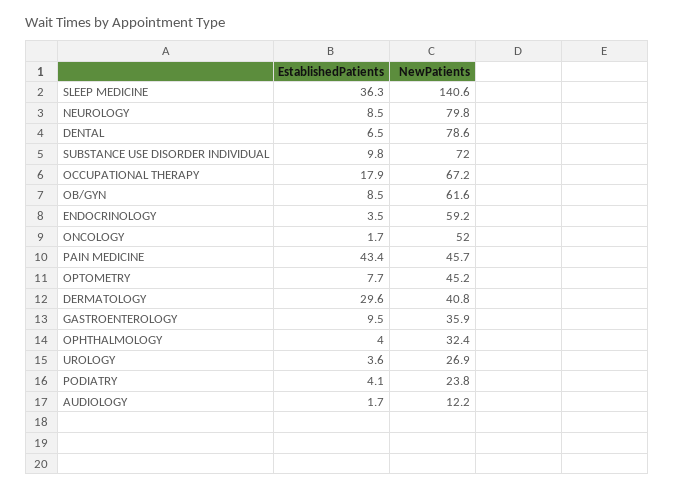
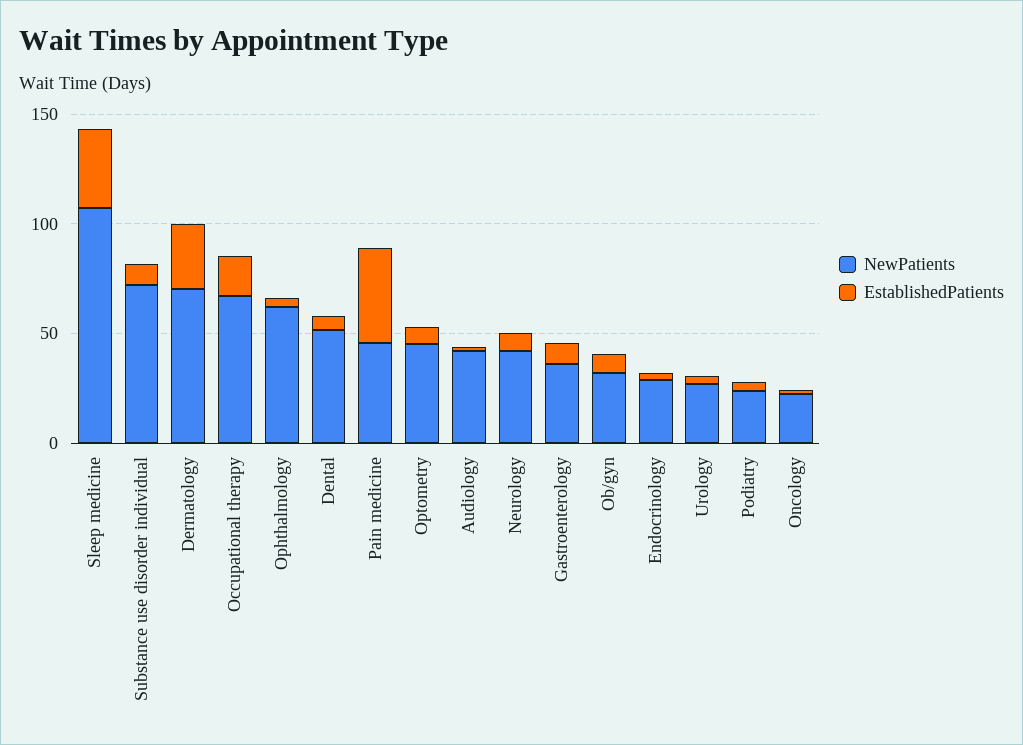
  {
    "EstablishedPatients": {
      "SLEEP MEDICINE": 36.3,
      "NEUROLOGY": 8.5,
      "DENTAL": 6.5,
      "SUBSTANCE USE DISORDER INDIVIDUAL": 9.8,
      "OCCUPATIONAL THERAPY": 17.9,
      "OB/GYN": 8.5,
      "ENDOCRINOLOGY": 3.5,
      "ONCOLOGY": 1.7,
      "PAIN MEDICINE": 43.4,
      "OPTOMETRY": 7.7,
      "DERMATOLOGY": 29.6,
      "GASTROENTEROLOGY": 9.5,
      "OPHTHALMOLOGY": 4,
      "UROLOGY": 3.6,
      "PODIATRY": 4.1,
      "AUDIOLOGY": 1.7
    },
    "NewPatients": {
-     "SLEEP MEDICINE": 140.6,
+     "SLEEP MEDICINE": 110,
-     "NEUROLOGY": 79.8,
+     "NEUROLOGY": 40,
-     "DENTAL": 78.6,
+     "DENTAL": 50,
      "SUBSTANCE USE DISORDER INDIVIDUAL": 72,
      "OCCUPATIONAL THERAPY": 67.2,
-     "OB/GYN": 61.6,
+     "OB/GYN": 30,
-     "ENDOCRINOLOGY": 59.2,
+     "ENDOCRINOLOGY": 30,
-     "ONCOLOGY": 52,
+     "ONCOLOGY": 20,
      "PAIN MEDICINE": 45.7,
      "OPTOMETRY": 45.2,
-     "DERMATOLOGY": 40.8,
+     "DERMATOLOGY": 70,
      "GASTROENTEROLOGY": 35.9,
-     "OPHTHALMOLOGY": 32.4,
+     "OPHTHALMOLOGY": 60,
      "UROLOGY": 26.9,
      "PODIATRY": 23.8,
-     "AUDIOLOGY": 12.2
+     "AUDIOLOGY": 40
    }
  }

